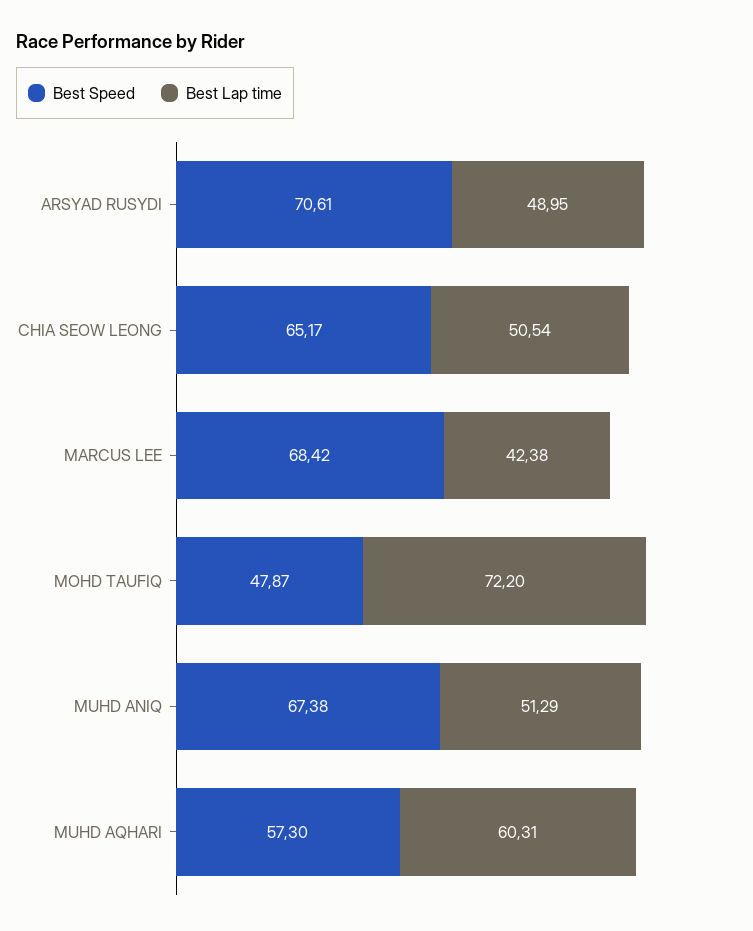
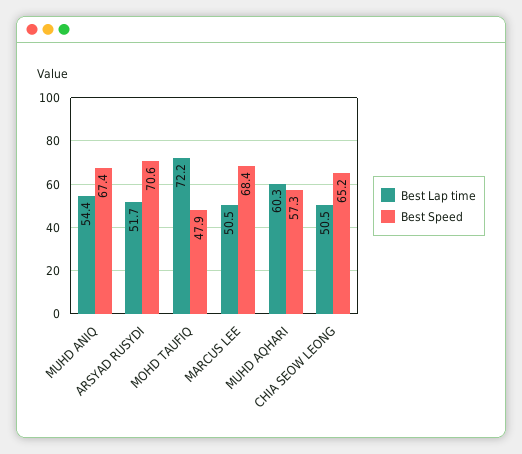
  {
    "Best Speed": {
      "ARSYAD RUSYDI": 70.61,
      "CHIA SEOW LEONG": 65.17,
      "MARCUS LEE": 68.42,
      "MOHD TAUFIQ": 47.87,
      "MUHD ANIQ": 67.38,
      "MUHD AQHARI": 57.3
    },
    "Best Lap time": {
-     "ARSYAD RUSYDI": 48.95,
+     "ARSYAD RUSYDI": 51.7,
      "CHIA SEOW LEONG": 50.54,
-     "MARCUS LEE": 42.38,
+     "MARCUS LEE": 50.5,
      "MOHD TAUFIQ": 72.2,
-     "MUHD ANIQ": 51.29,
+     "MUHD ANIQ": 54.4,
      "MUHD AQHARI": 60.31
    }
  }

